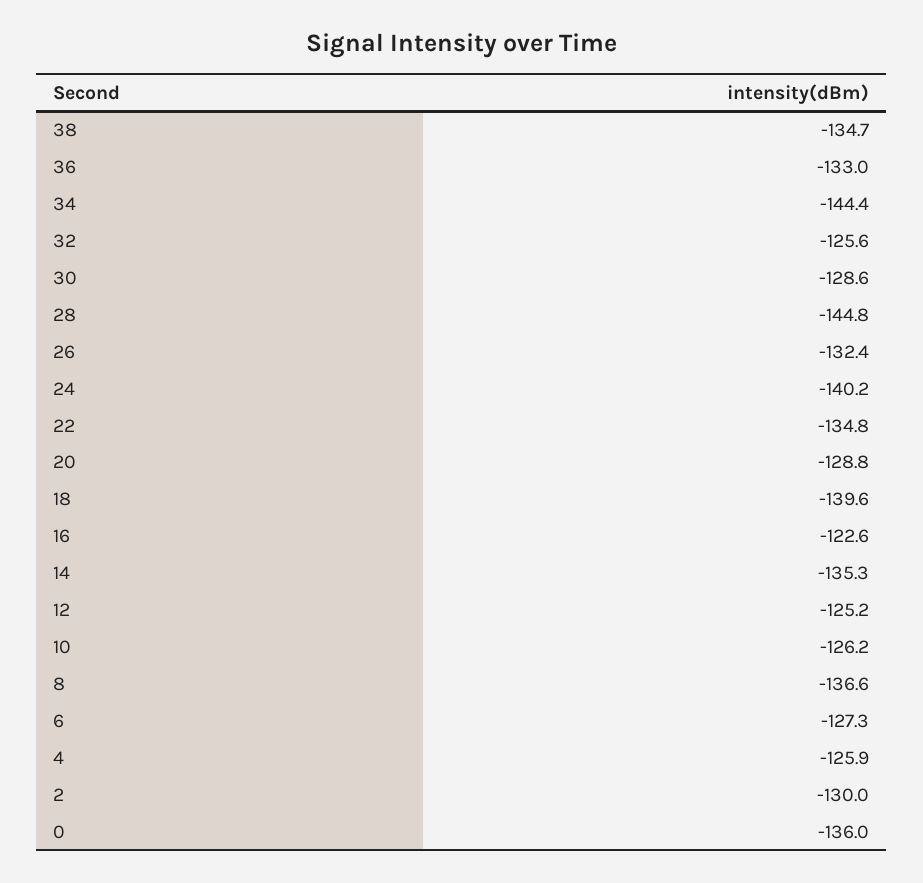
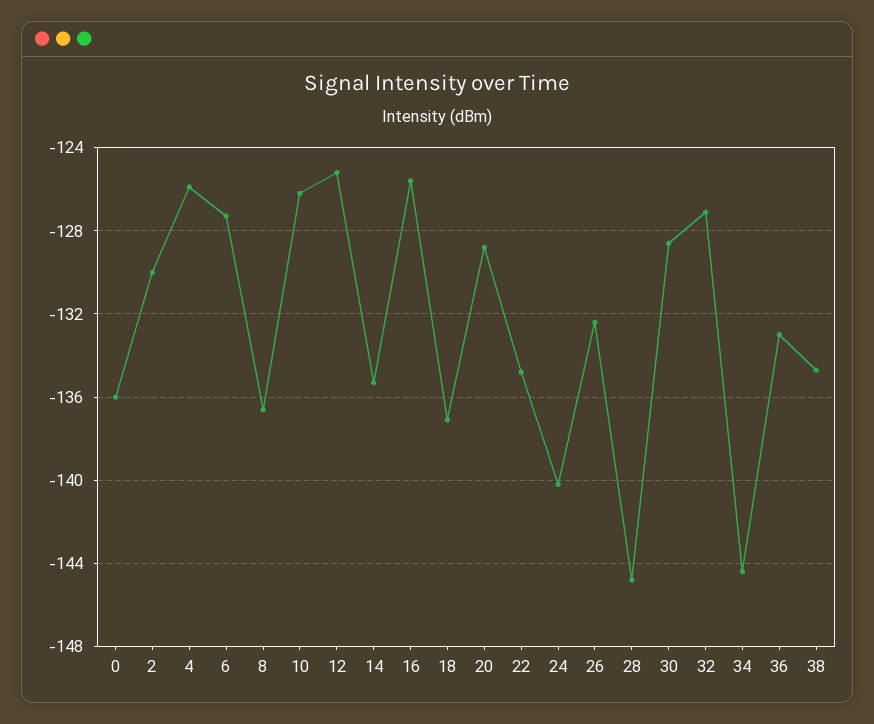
  {
    "38": -134.7,
    "36": -133,
    "34": -144.4,
-   "32": -125.6,
+   "32": -127,
    "30": -128.6,
    "28": -144.8,
    "26": -132.4,
    "24": -140.2,
    "22": -134.8,
    "20": -128.8,
-   "18": -139.6,
+   "18": -137,
-   "16": -122.6,
+   "16": -125.5,
    "14": -135.3,
    "12": -125.2,
    "10": -126.2,
    "8": -136.6,
    "6": -127.3,
    "4": -125.9,
    "2": -130,
    "0": -136
  }

